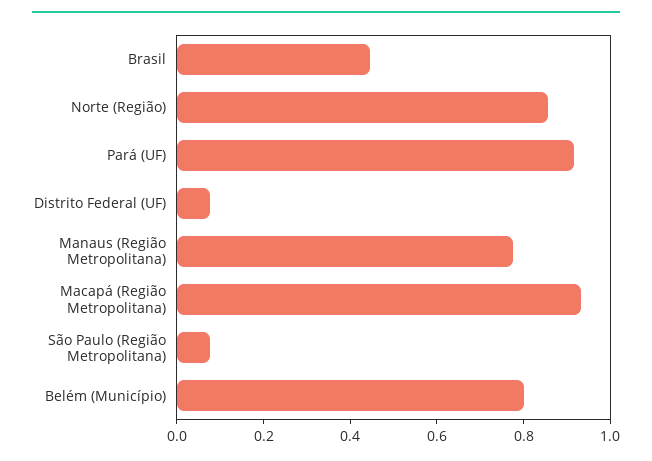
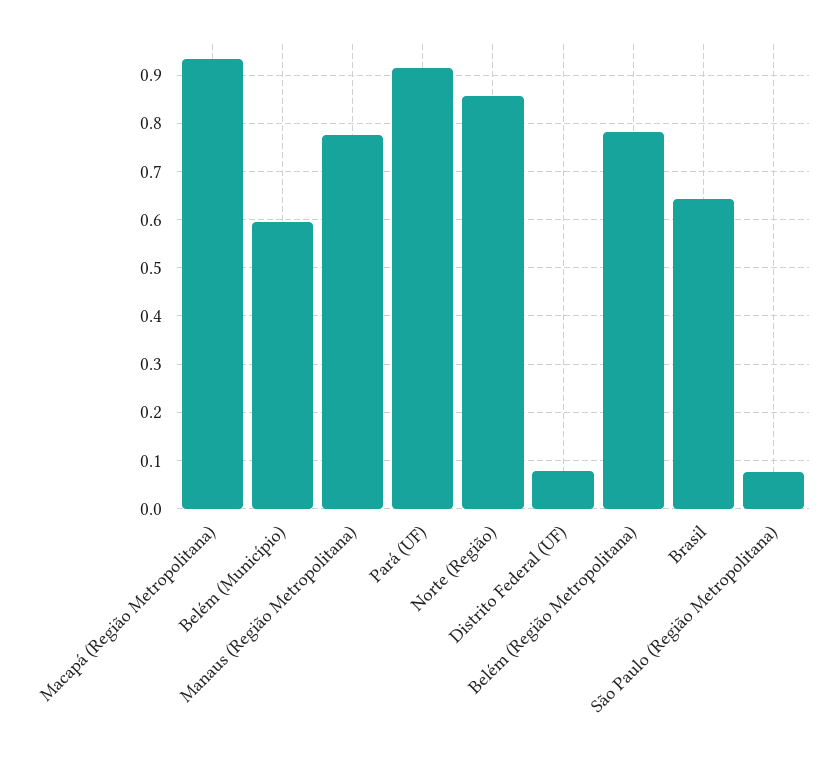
  {
-   "Brasil": 0.45,
+   "Brasil": 0.64,
    "Norte (Região)": 0.86,
    "Pará (UF)": 0.92,
    "Distrito Federal (UF)": 0.08,
    "Manaus (Região Metropolitana)": 0.78,
    "Macapá (Região Metropolitana)": 0.94,
    "São Paulo (Região Metropolitana)": 0.08,
-   "Belém (Município)": 0.8
+   "Belém (Município)": 0.6,
+   "Belém (Região Metropolitana)": 0.78
  }

